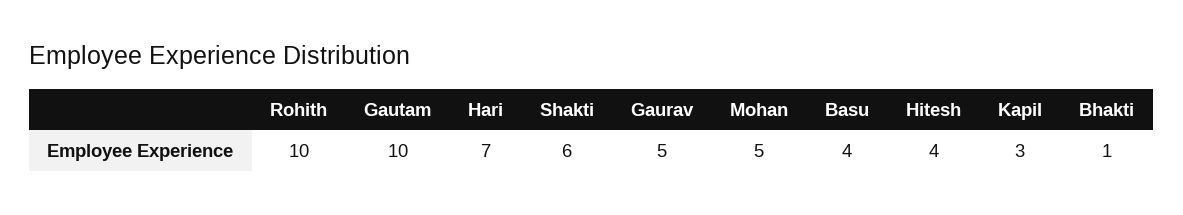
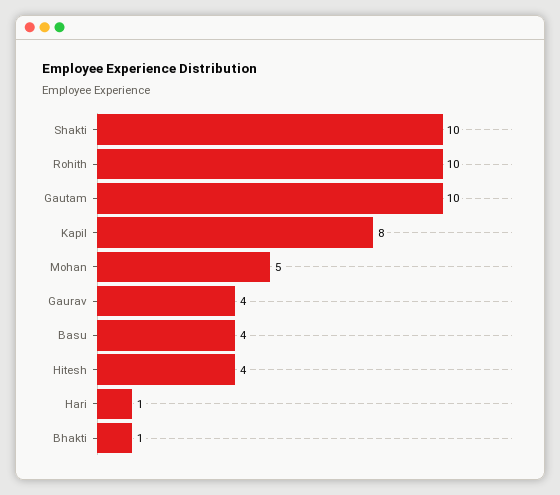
  {
    "Rohith": 10,
    "Gautam": 10,
-   "Hari": 7,
+   "Hari": 1,
-   "Shakti": 6,
+   "Shakti": 10,
-   "Gaurav": 5,
+   "Gaurav": 4,
    "Mohan": 5,
    "Basu": 4,
    "Hitesh": 4,
-   "Kapil": 3,
+   "Kapil": 8,
    "Bhakti": 1
  }

